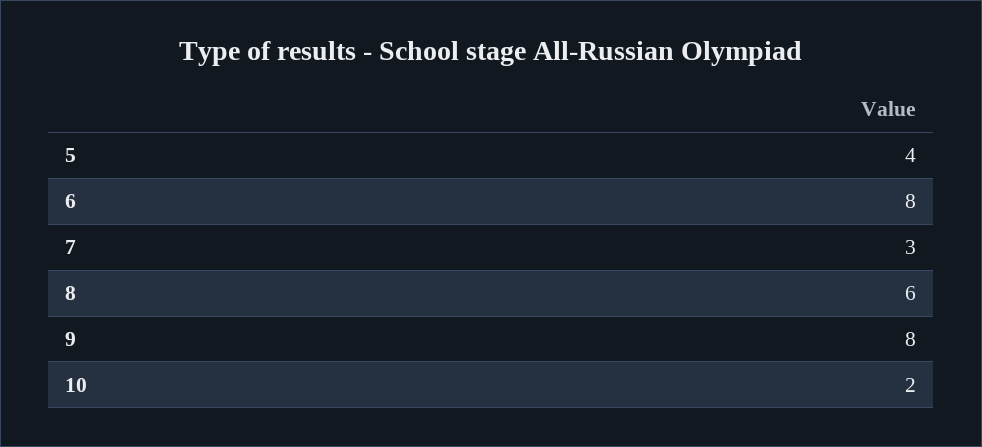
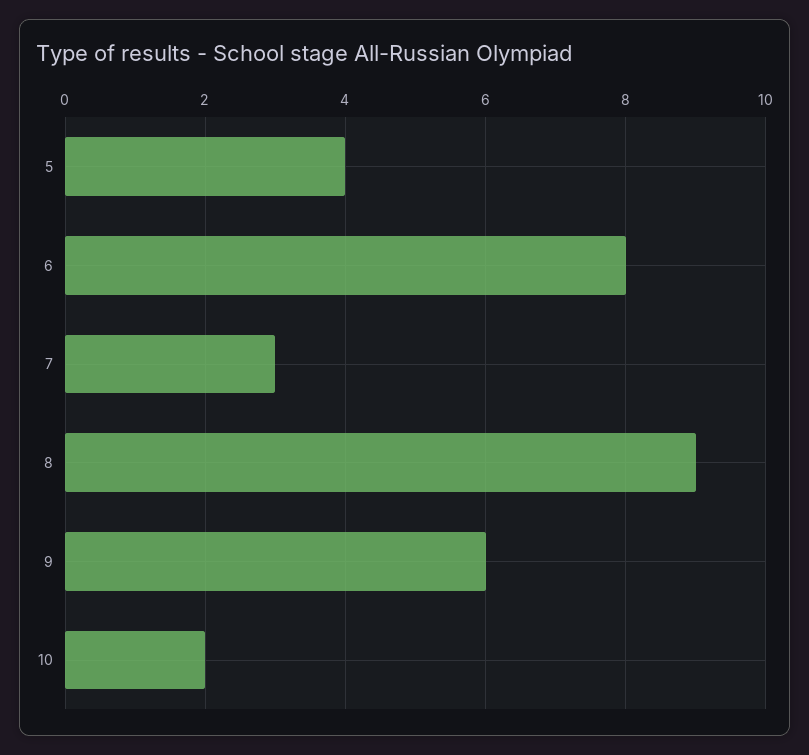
  {
    "5": 4,
    "6": 8,
    "7": 3,
-   "8": 6,
+   "8": 9,
-   "9": 8,
+   "9": 6,
    "10": 2
  }

